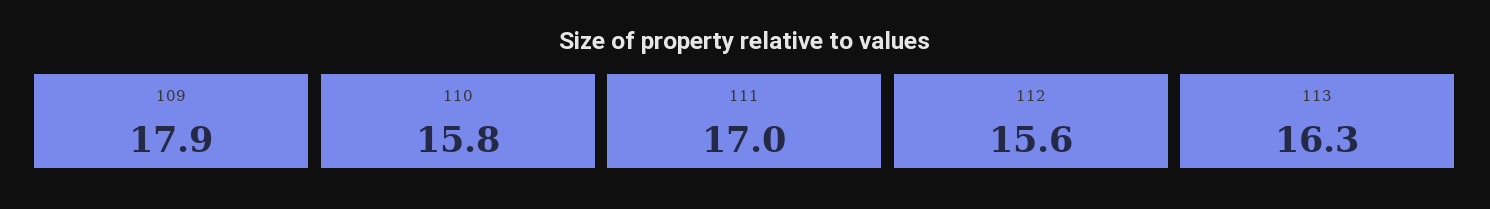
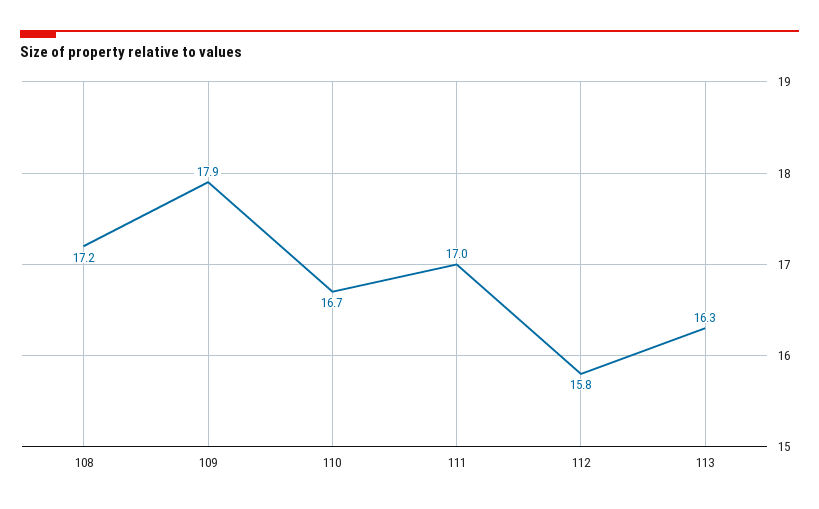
  {
    "109": 17.9,
-   "110": 15.8,
+   "110": 16.7,
    "111": 17,
-   "112": 15.6,
+   "112": 15.8,
-   "113": 16.3
+   "113": 16.3,
+   "108": 17.2
  }

